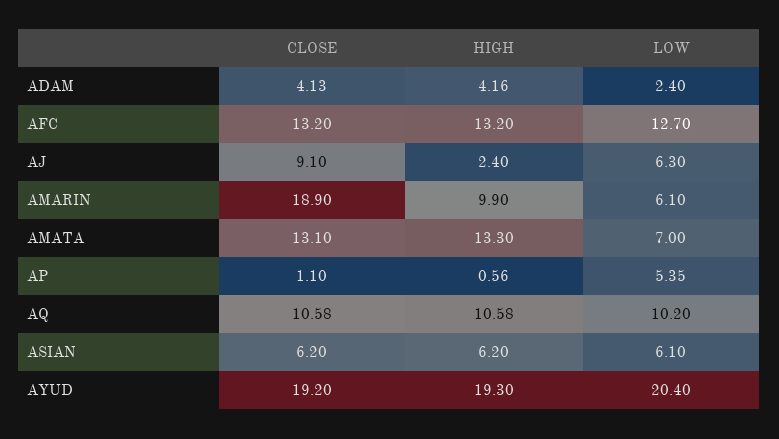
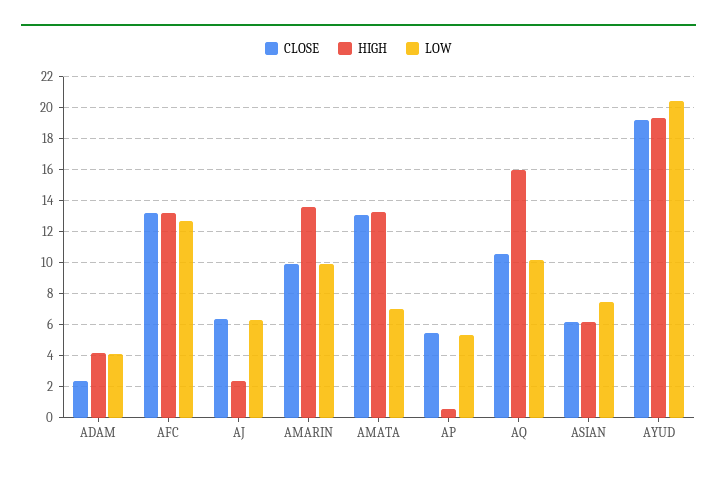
  {
    "CLOSE": {
-     "ADAM": 4.13,
+     "ADAM": 2.5,
      "AFC": 13.2,
-     "AJ": 9.1,
+     "AJ": 6.5,
-     "AMARIN": 18.9,
+     "AMARIN": 10,
      "AMATA": 13.1,
-     "AP": 1.1,
+     "AP": 5.5,
      "AQ": 10.58,
      "ASIAN": 6.2,
      "AYUD": 19.2
    },
    "HIGH": {
      "ADAM": 4.16,
      "AFC": 13.2,
      "AJ": 2.4,
-     "AMARIN": 9.9,
+     "AMARIN": 13.5,
      "AMATA": 13.3,
      "AP": 0.56,
-     "AQ": 10.58,
+     "AQ": 16,
      "ASIAN": 6.2,
      "AYUD": 19.3
    },
    "LOW": {
-     "ADAM": 2.4,
+     "ADAM": 4,
      "AFC": 12.7,
      "AJ": 6.3,
-     "AMARIN": 6.1,
+     "AMARIN": 10,
      "AMATA": 7,
      "AP": 5.35,
      "AQ": 10.2,
-     "ASIAN": 6.1,
+     "ASIAN": 7.5,
      "AYUD": 20.4
    }
  }

